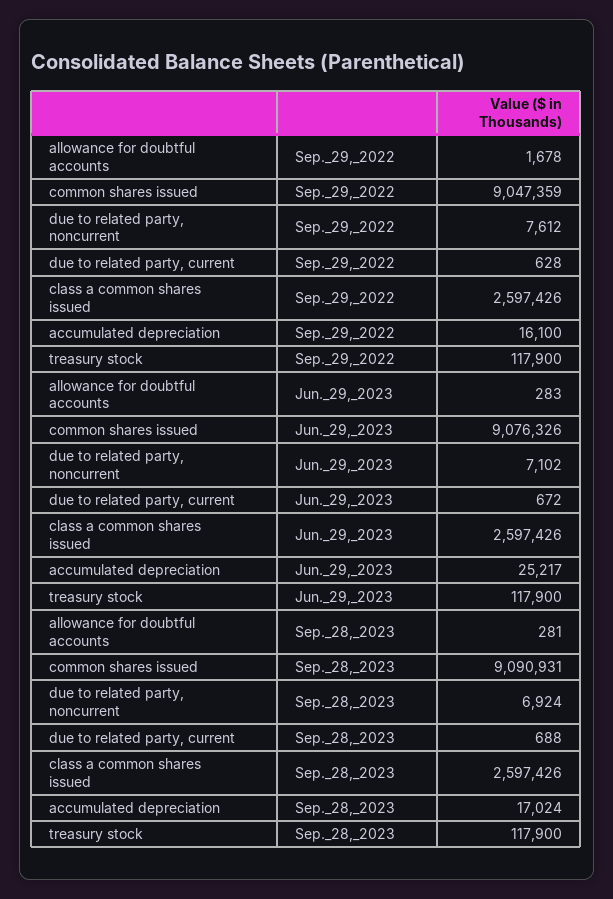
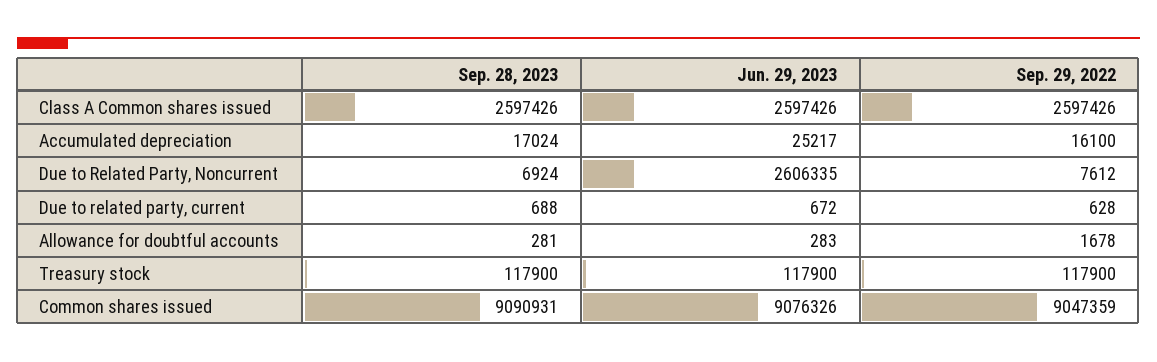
  {
    "allowance for doubtful accounts": {
      "Sep._29,_2022": 1678,
      "Jun._29,_2023": 283,
      "Sep._28,_2023": 281
    },
    "common shares issued": {
      "Sep._29,_2022": 9047359,
      "Jun._29,_2023": 9076326,
      "Sep._28,_2023": 9090931
    },
    "due to related party, noncurrent": {
      "Sep._29,_2022": 7612,
-     "Jun._29,_2023": 7102,
+     "Jun._29,_2023": 2606335,
      "Sep._28,_2023": 6924
    },
    "due to related party, current": {
      "Sep._29,_2022": 628,
      "Jun._29,_2023": 672,
      "Sep._28,_2023": 688
    },
    "class a common shares issued": {
      "Sep._29,_2022": 2597426,
      "Jun._29,_2023": 2597426,
      "Sep._28,_2023": 2597426
    },
    "accumulated depreciation": {
      "Sep._29,_2022": 16100,
      "Jun._29,_2023": 25217,
      "Sep._28,_2023": 17024
    },
    "treasury stock": {
      "Sep._29,_2022": 117900,
      "Jun._29,_2023": 117900,
      "Sep._28,_2023": 117900
    }
  }

